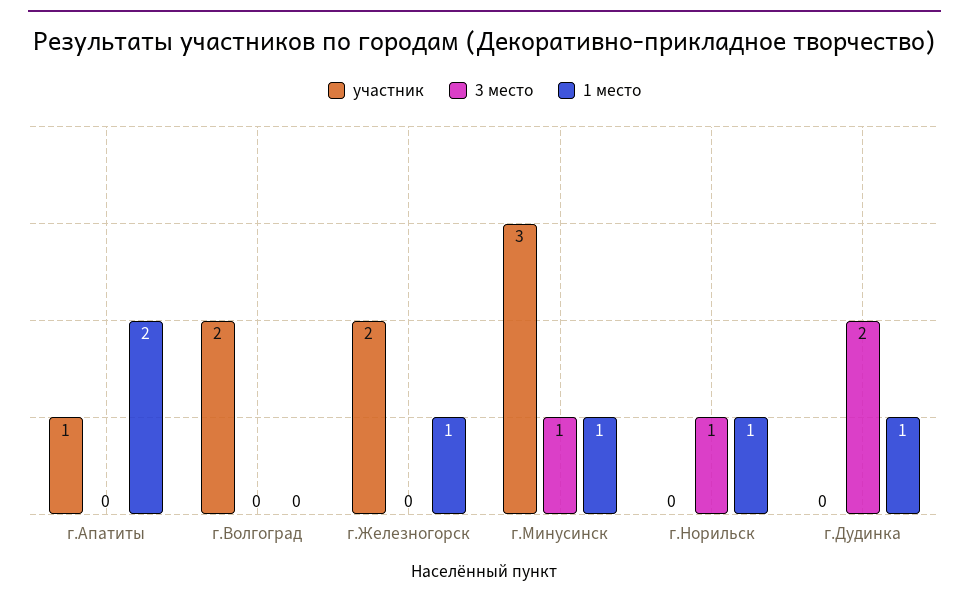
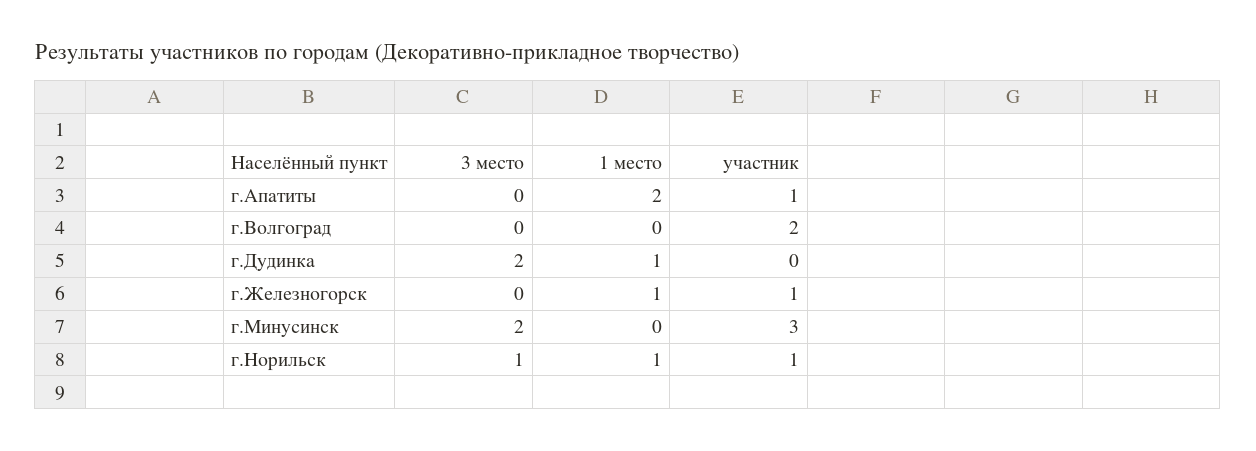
  {
    "участник": {
      "г.Апатиты": 1,
      "г.Волгоград": 2,
-     "г.Железногорск": 2,
+     "г.Железногорск": 1,
      "г.Минусинск": 3,
-     "г.Норильск": 0,
+     "г.Норильск": 1,
      "г.Дудинка": 0
    },
    "3 место": {
      "г.Апатиты": 0,
      "г.Волгоград": 0,
      "г.Железногорск": 0,
-     "г.Минусинск": 1,
+     "г.Минусинск": 2,
      "г.Норильск": 1,
      "г.Дудинка": 2
    },
    "1 место": {
      "г.Апатиты": 2,
      "г.Волгоград": 0,
      "г.Железногорск": 1,
-     "г.Минусинск": 1,
+     "г.Минусинск": 0,
      "г.Норильск": 1,
      "г.Дудинка": 1
    }
  }

